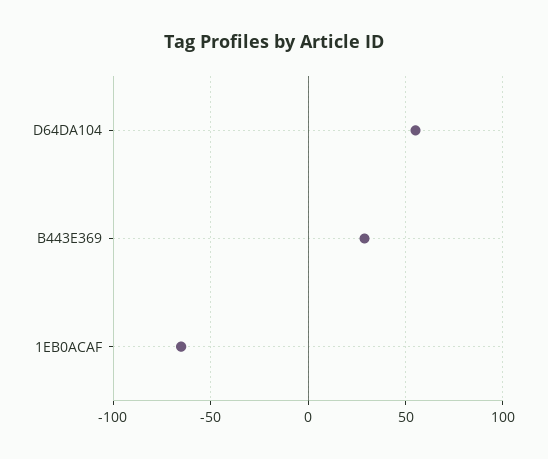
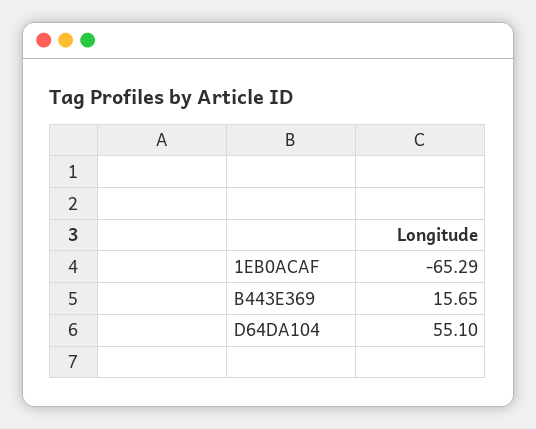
  {
    "D64DA104": 55.1,
-   "B443E369": 30,
+   "B443E369": 15.65,
    "1EB0ACAF": -65.29
  }

